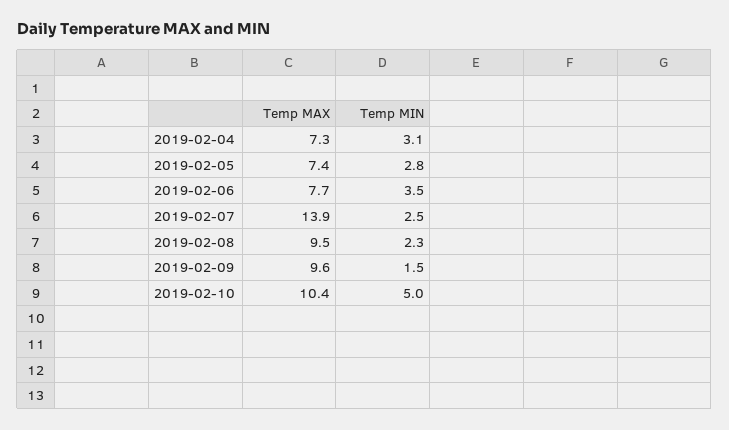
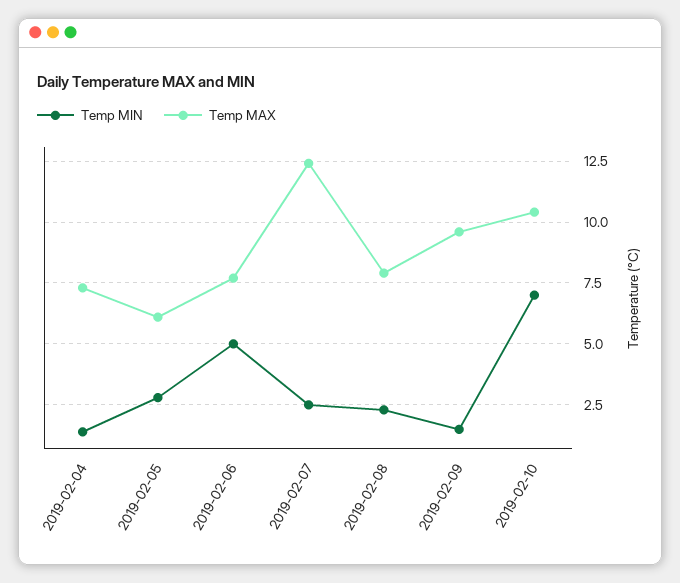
  {
    "Temp MAX": {
      "2019-02-04": 7.3,
-     "2019-02-05": 7.4,
+     "2019-02-05": 6,
      "2019-02-06": 7.7,
-     "2019-02-07": 13.9,
+     "2019-02-07": 12.5,
-     "2019-02-08": 9.5,
+     "2019-02-08": 8,
      "2019-02-09": 9.6,
      "2019-02-10": 10.4
    },
    "Temp MIN": {
-     "2019-02-04": 3.1,
+     "2019-02-04": 1.5,
      "2019-02-05": 2.8,
-     "2019-02-06": 3.5,
+     "2019-02-06": 5,
      "2019-02-07": 2.5,
      "2019-02-08": 2.3,
      "2019-02-09": 1.5,
-     "2019-02-10": 5
+     "2019-02-10": 7
    }
  }

